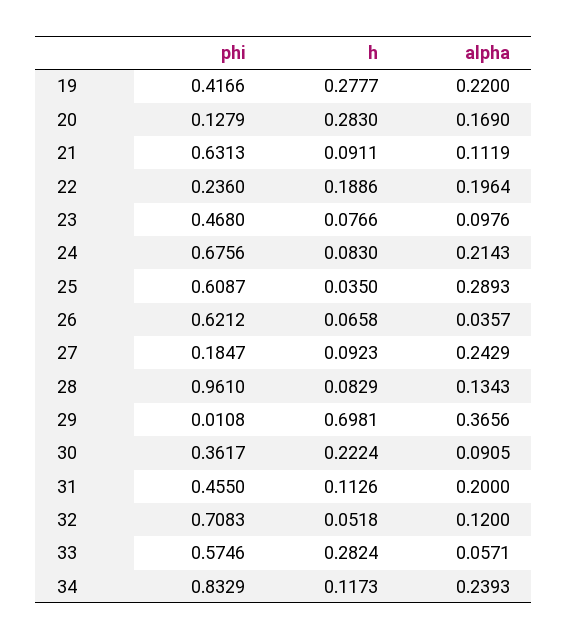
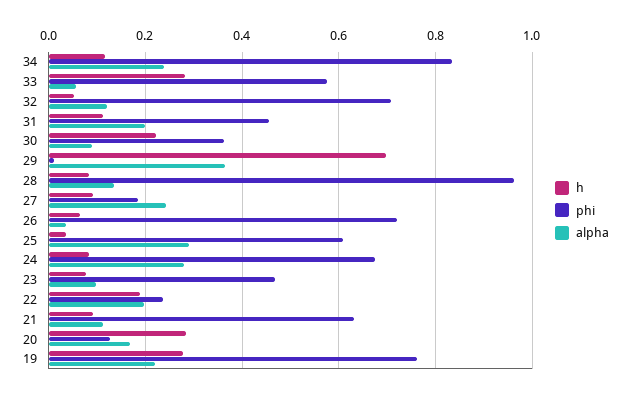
  {
    "phi": {
-     "19": 0.4166,
+     "19": 0.76,
      "20": 0.1279,
      "21": 0.6313,
      "22": 0.236,
      "23": 0.468,
      "24": 0.6756,
      "25": 0.6087,
-     "26": 0.6212,
+     "26": 0.72,
      "27": 0.1847,
      "28": 0.961,
      "29": 0.0108,
      "30": 0.3617,
      "31": 0.455,
      "32": 0.7083,
      "33": 0.5746,
      "34": 0.8329
    },
    "h": {
      "19": 0.2777,
      "20": 0.283,
      "21": 0.0911,
      "22": 0.1886,
      "23": 0.0766,
      "24": 0.083,
      "25": 0.035,
      "26": 0.0658,
      "27": 0.0923,
      "28": 0.0829,
      "29": 0.6981,
      "30": 0.2224,
      "31": 0.1126,
      "32": 0.0518,
      "33": 0.2824,
      "34": 0.1173
    },
    "alpha": {
      "19": 0.22,
      "20": 0.169,
      "21": 0.1119,
      "22": 0.1964,
      "23": 0.0976,
-     "24": 0.2143,
+     "24": 0.28,
      "25": 0.2893,
      "26": 0.0357,
      "27": 0.2429,
      "28": 0.1343,
      "29": 0.3656,
      "30": 0.0905,
      "31": 0.2,
      "32": 0.12,
      "33": 0.0571,
      "34": 0.2393
    }
  }

